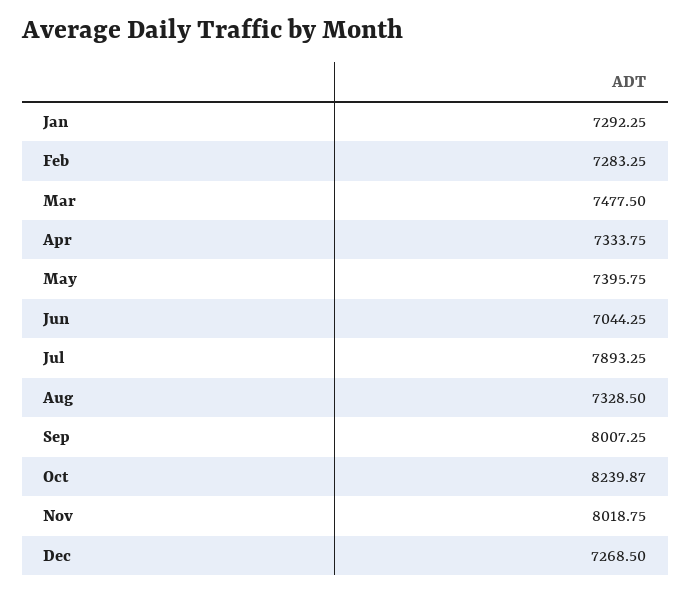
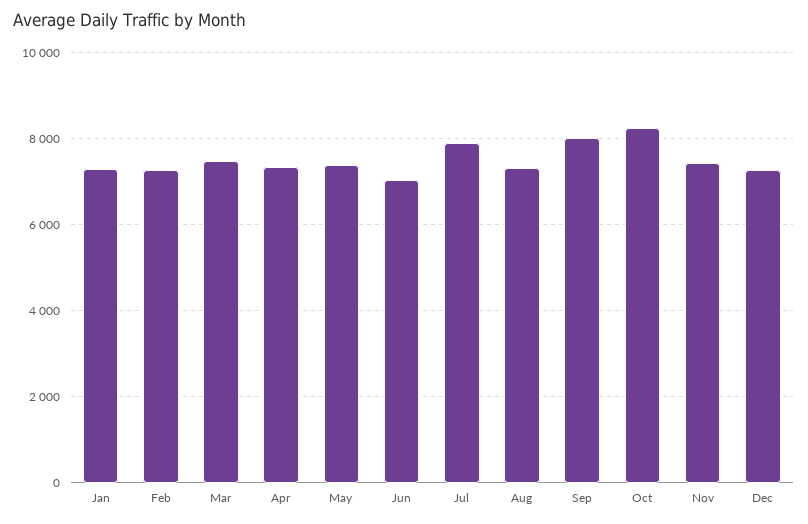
  {
    "Jan": 7292.25,
    "Feb": 7283.25,
    "Mar": 7477.5,
    "Apr": 7333.75,
    "May": 7395.75,
    "Jun": 7044.25,
    "Jul": 7893.25,
    "Aug": 7328.5,
    "Sep": 8007.25,
    "Oct": 8239.87,
-   "Nov": 8018.75,
+   "Nov": 7400,
    "Dec": 7268.5
  }

